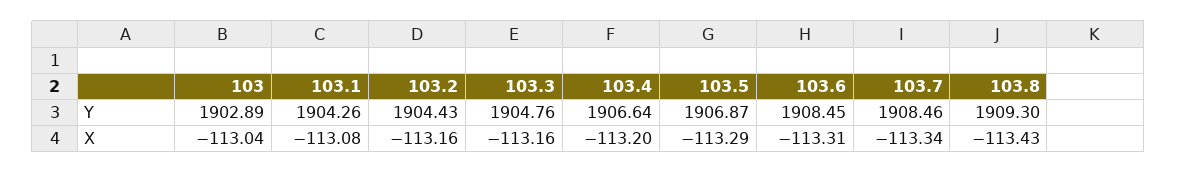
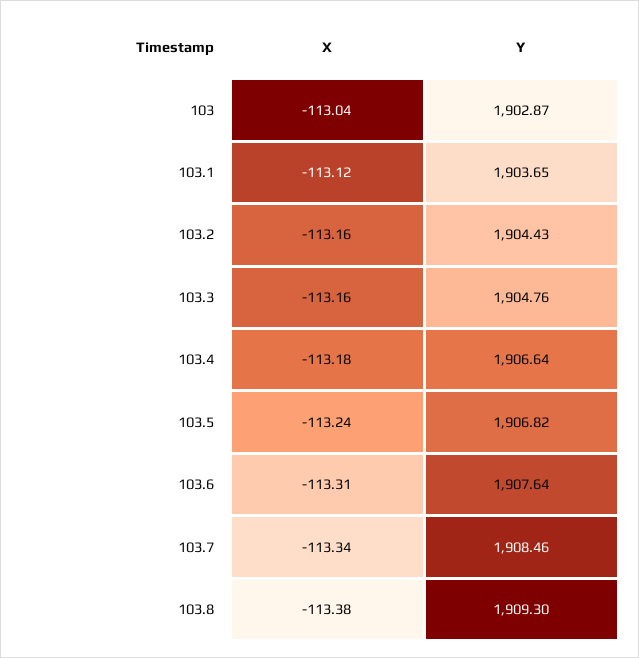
  {
    "103": {
-     "Y": 1902.89,
+     "Y": 1902.87,
      "X": -113.04
    },
    "103.1": {
-     "Y": 1904.26,
+     "Y": 1903.65,
-     "X": -113.08
+     "X": -113.12
    },
    "103.2": {
      "Y": 1904.43,
      "X": -113.16
    },
    "103.3": {
      "Y": 1904.76,
      "X": -113.16
    },
    "103.4": {
      "Y": 1906.64,
-     "X": -113.2
+     "X": -113.18
    },
    "103.5": {
-     "Y": 1906.87,
+     "Y": 1906.82,
-     "X": -113.29
+     "X": -113.24
    },
    "103.6": {
-     "Y": 1908.45,
+     "Y": 1907.64,
      "X": -113.31
    },
    "103.7": {
      "Y": 1908.46,
      "X": -113.34
    },
    "103.8": {
      "Y": 1909.3,
-     "X": -113.43
+     "X": -113.38
    }
  }

